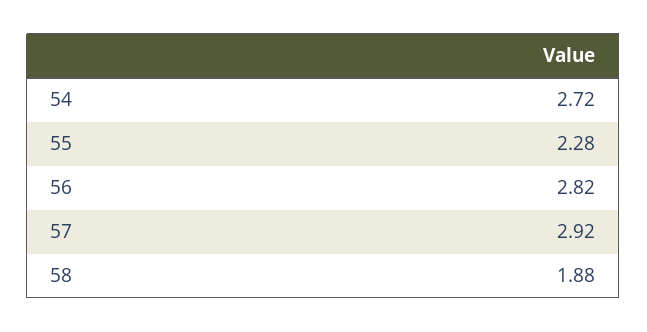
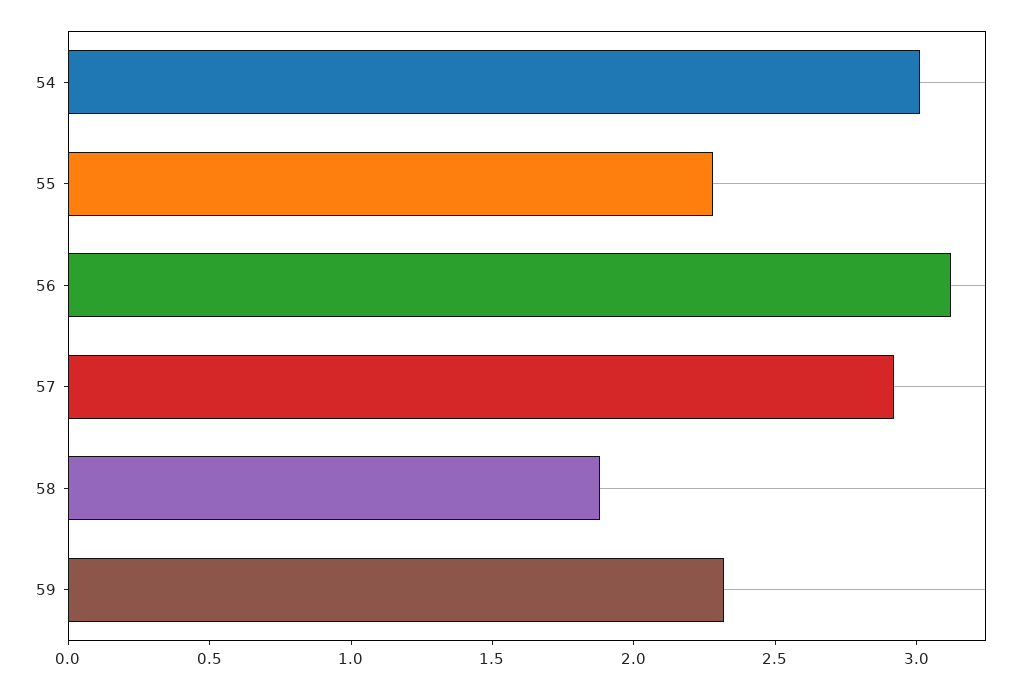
  {
-   "54": 2.72,
+   "54": 3,
    "55": 2.28,
-   "56": 2.82,
+   "56": 3.1,
    "57": 2.92,
-   "58": 1.88
+   "58": 1.88,
+   "59": 2.3
  }

